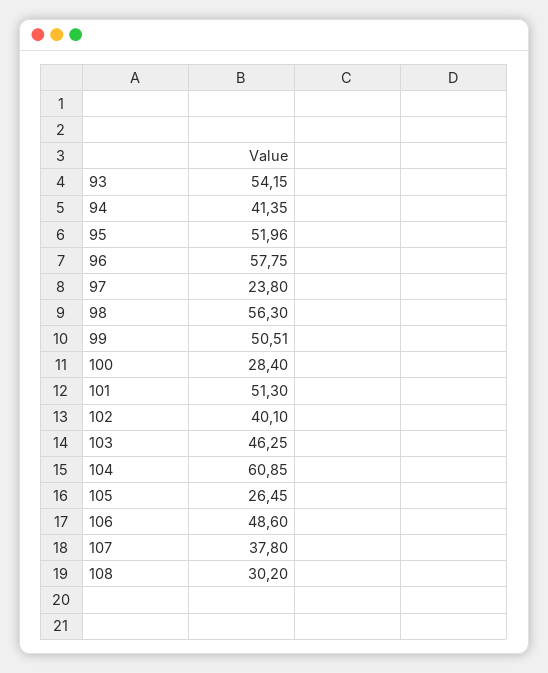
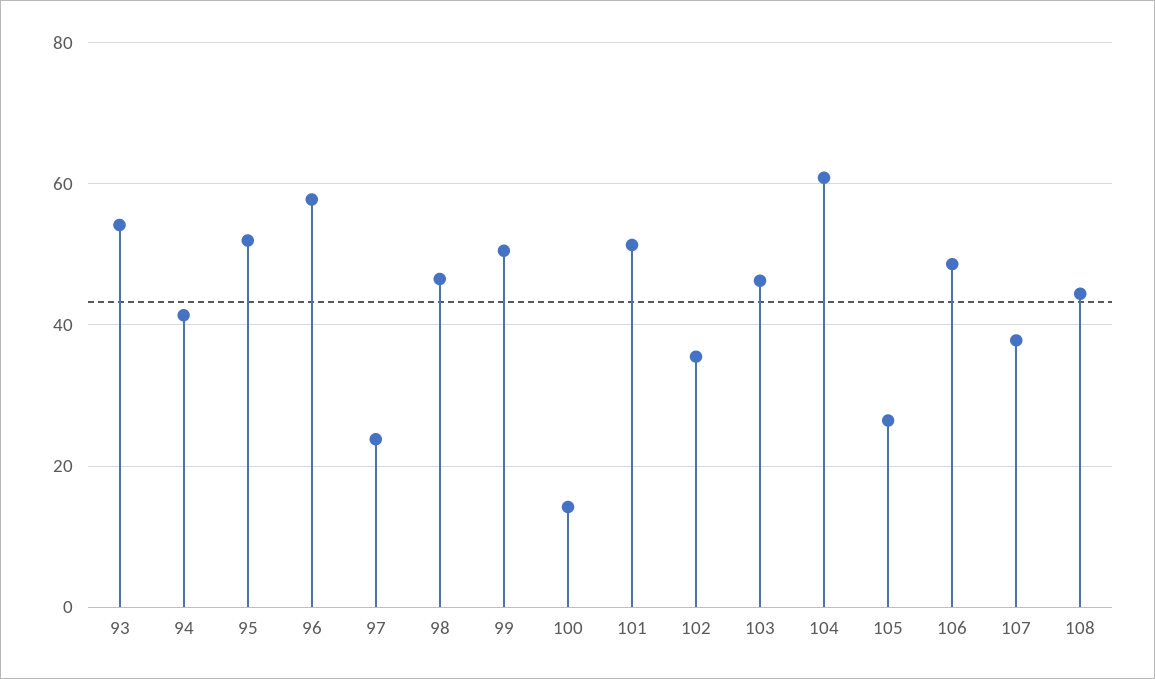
  {
    "93": 54.15,
    "94": 41.35,
    "95": 51.96,
    "96": 57.75,
    "97": 23.8,
-   "98": 56.3,
+   "98": 46,
    "99": 50.51,
-   "100": 28.4,
+   "100": 14,
    "101": 51.3,
-   "102": 40.1,
+   "102": 36,
    "103": 46.25,
    "104": 60.85,
    "105": 26.45,
    "106": 48.6,
    "107": 37.8,
-   "108": 30.2
+   "108": 44
  }

